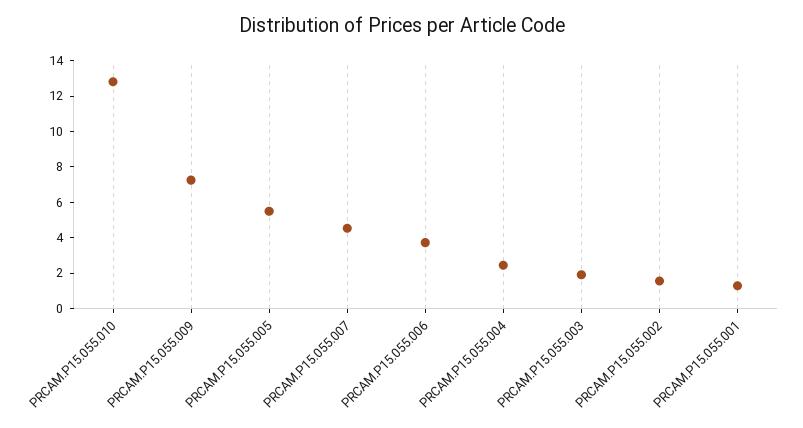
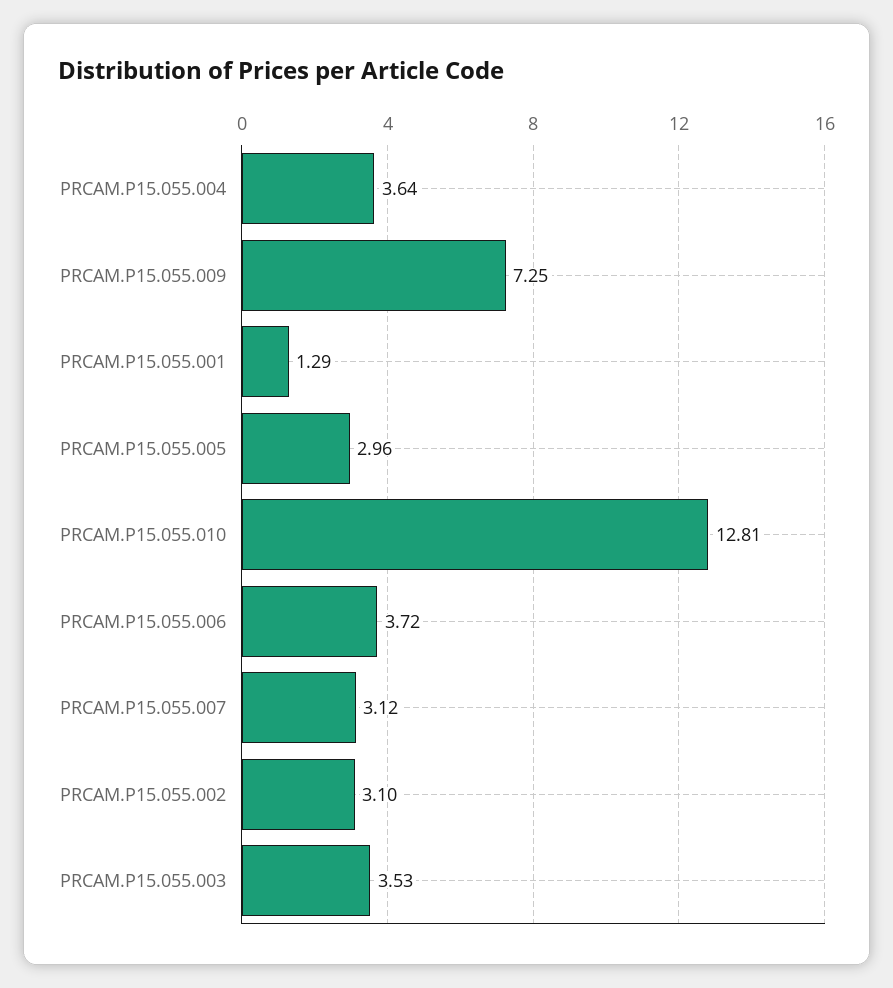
  {
    "PRCAM.P15.055.010": 12.81,
    "PRCAM.P15.055.009": 7.25,
-   "PRCAM.P15.055.005": 5.5,
+   "PRCAM.P15.055.005": 2.96,
-   "PRCAM.P15.055.007": 4.5,
+   "PRCAM.P15.055.007": 3.12,
    "PRCAM.P15.055.006": 3.72,
-   "PRCAM.P15.055.004": 2.5,
+   "PRCAM.P15.055.004": 3.64,
-   "PRCAM.P15.055.003": 2,
+   "PRCAM.P15.055.003": 3.53,
-   "PRCAM.P15.055.002": 1.5,
+   "PRCAM.P15.055.002": 3.1,
    "PRCAM.P15.055.001": 1.29
  }

